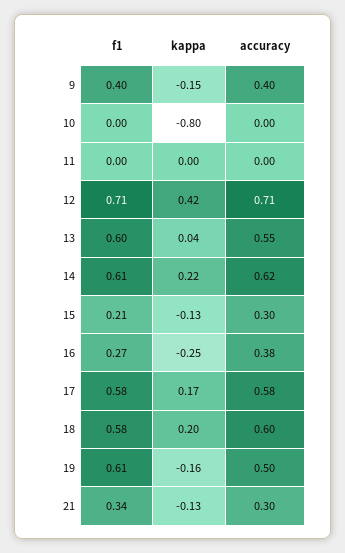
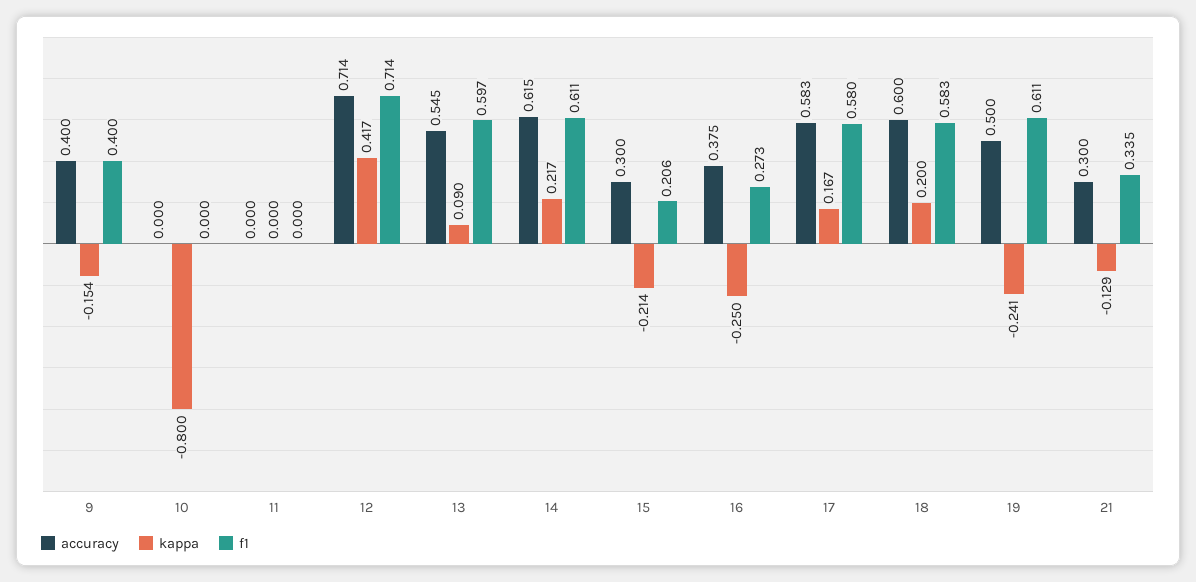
  {
    "f1": {
      "9": 0.4,
      "10": 0,
      "11": 0,
      "12": 0.714,
      "13": 0.597,
      "14": 0.611,
      "15": 0.206,
      "16": 0.273,
      "17": 0.58,
      "18": 0.583,
      "19": 0.611,
      "21": 0.335
    },
    "kappa": {
      "9": -0.154,
      "10": -0.8,
      "11": 0,
      "12": 0.417,
-     "13": 0.04,
+     "13": 0.09,
      "14": 0.217,
-     "15": -0.13,
+     "15": -0.214,
      "16": -0.25,
      "17": 0.167,
      "18": 0.2,
-     "19": -0.16,
+     "19": -0.241,
      "21": -0.129
    },
    "accuracy": {
      "9": 0.4,
      "10": 0,
      "11": 0,
      "12": 0.714,
      "13": 0.545,
      "14": 0.615,
      "15": 0.3,
      "16": 0.375,
      "17": 0.583,
      "18": 0.6,
      "19": 0.5,
      "21": 0.3
    }
  }

